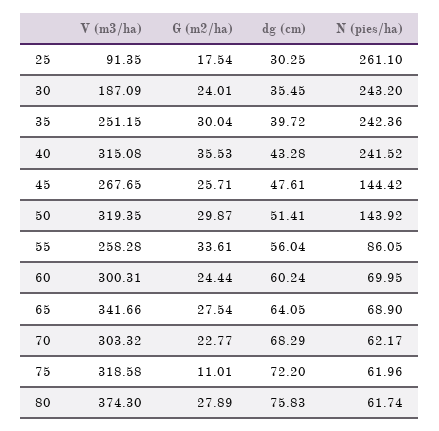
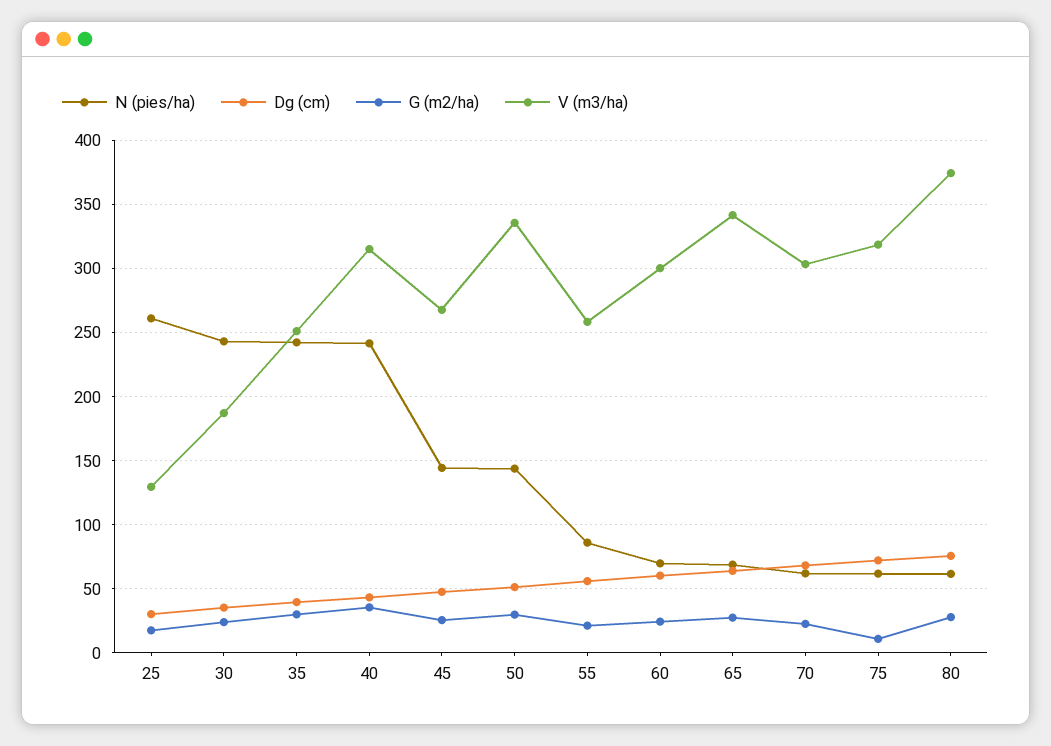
  {
    "V (m3/ha)": {
-     "25": 91.35,
+     "25": 130,
      "30": 187.09,
      "35": 251.15,
      "40": 315.08,
      "45": 267.65,
-     "50": 319.35,
+     "50": 335,
      "55": 258.28,
      "60": 300.31,
      "65": 341.66,
      "70": 303.32,
      "75": 318.58,
      "80": 374.3
    },
    "G (m2/ha)": {
      "25": 17.54,
      "30": 24.01,
      "35": 30.04,
      "40": 35.53,
      "45": 25.71,
      "50": 29.87,
-     "55": 33.61,
+     "55": 20,
      "60": 24.44,
      "65": 27.54,
      "70": 22.77,
      "75": 11.01,
      "80": 27.89
    },
    "dg (cm)": {
      "25": 30.25,
      "30": 35.45,
      "35": 39.72,
      "40": 43.28,
      "45": 47.61,
      "50": 51.41,
      "55": 56.04,
      "60": 60.24,
      "65": 64.05,
      "70": 68.29,
      "75": 72.2,
      "80": 75.83
    },
    "N (pies/ha)": {
      "25": 261.1,
      "30": 243.2,
      "35": 242.36,
      "40": 241.52,
      "45": 144.42,
      "50": 143.92,
      "55": 86.05,
      "60": 69.95,
      "65": 68.9,
      "70": 62.17,
      "75": 61.96,
      "80": 61.74
    }
  }

